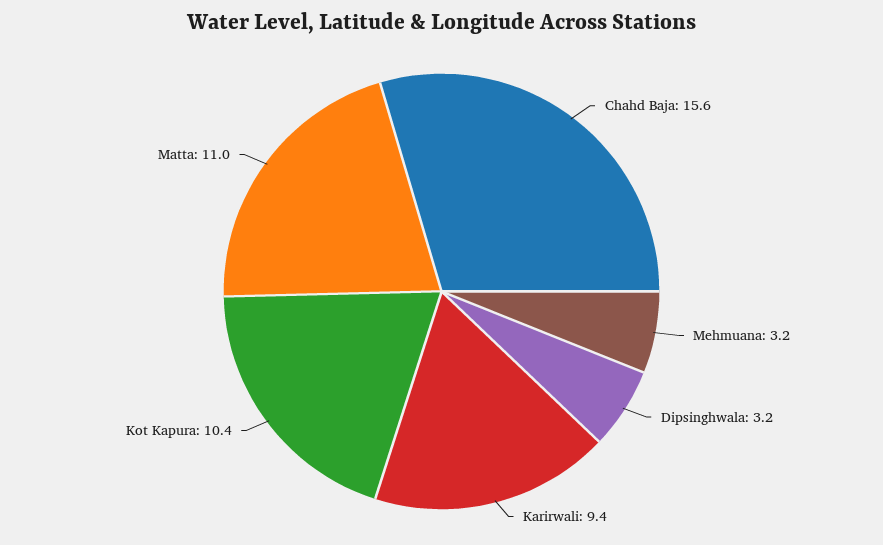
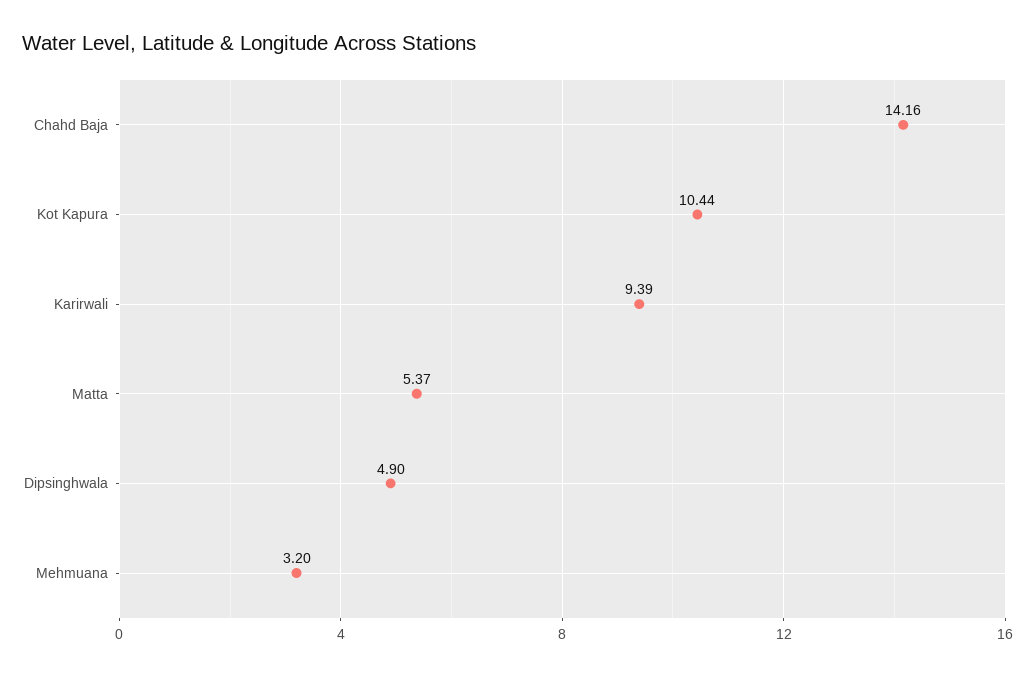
  {
-   "Chahd Baja": 15.6,
+   "Chahd Baja": 14.16,
    "Mehmuana": 3.2,
-   "Dipsinghwala": 3.2,
+   "Dipsinghwala": 4.9,
    "Karirwali": 9.39,
    "Kot Kapura": 10.44,
-   "Matta": 11
+   "Matta": 5.37
  }

